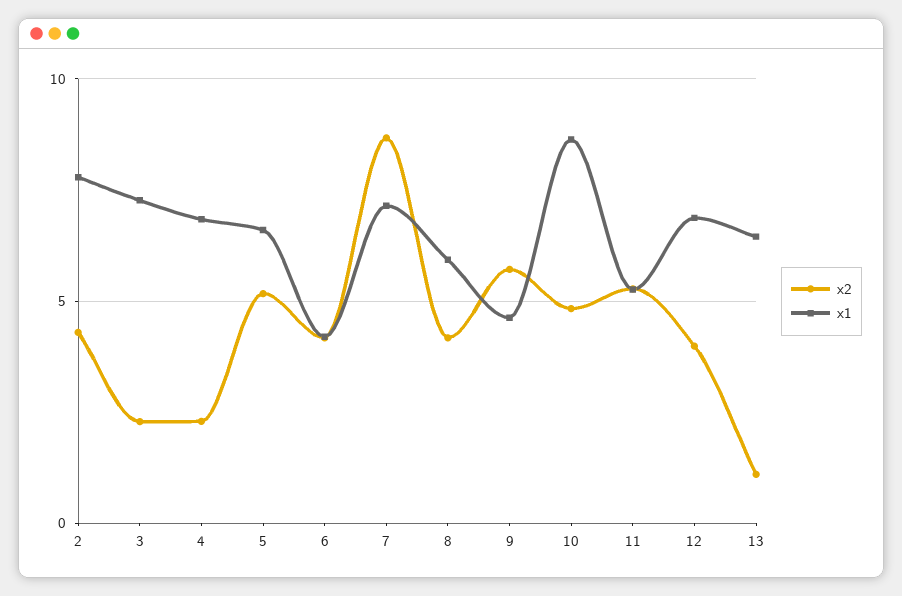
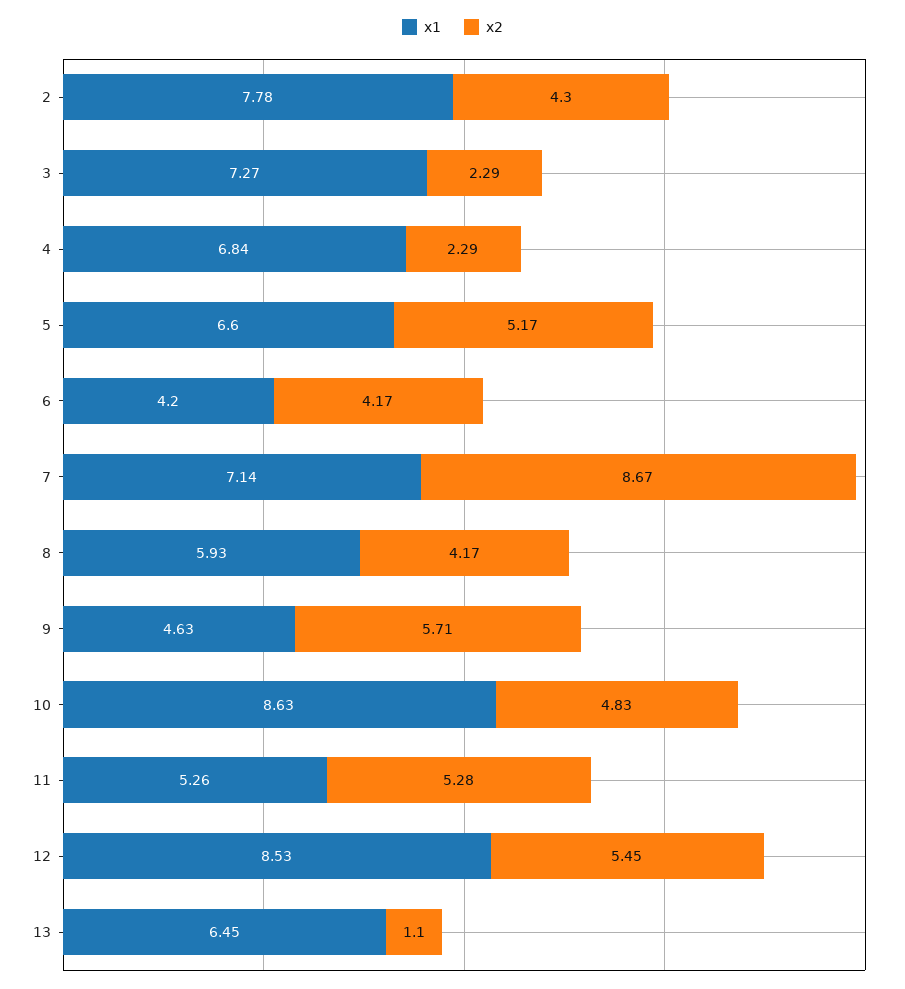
  {
    "x2": {
      "2": 4.3,
      "3": 2.29,
      "4": 2.29,
      "5": 5.17,
      "6": 4.17,
      "7": 8.67,
      "8": 4.17,
      "9": 5.71,
      "10": 4.83,
      "11": 5.28,
-     "12": 4,
+     "12": 5.45,
      "13": 1.1
    },
    "x1": {
      "2": 7.78,
      "3": 7.27,
      "4": 6.84,
      "5": 6.6,
      "6": 4.2,
      "7": 7.14,
      "8": 5.93,
      "9": 4.63,
      "10": 8.63,
      "11": 5.26,
-     "12": 7,
+     "12": 8.53,
      "13": 6.45
    }
  }

